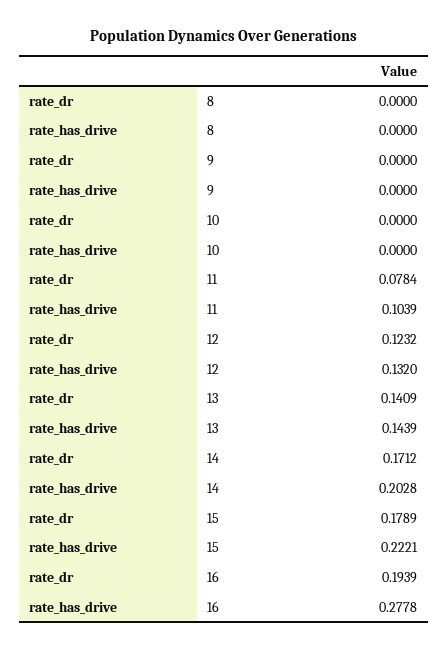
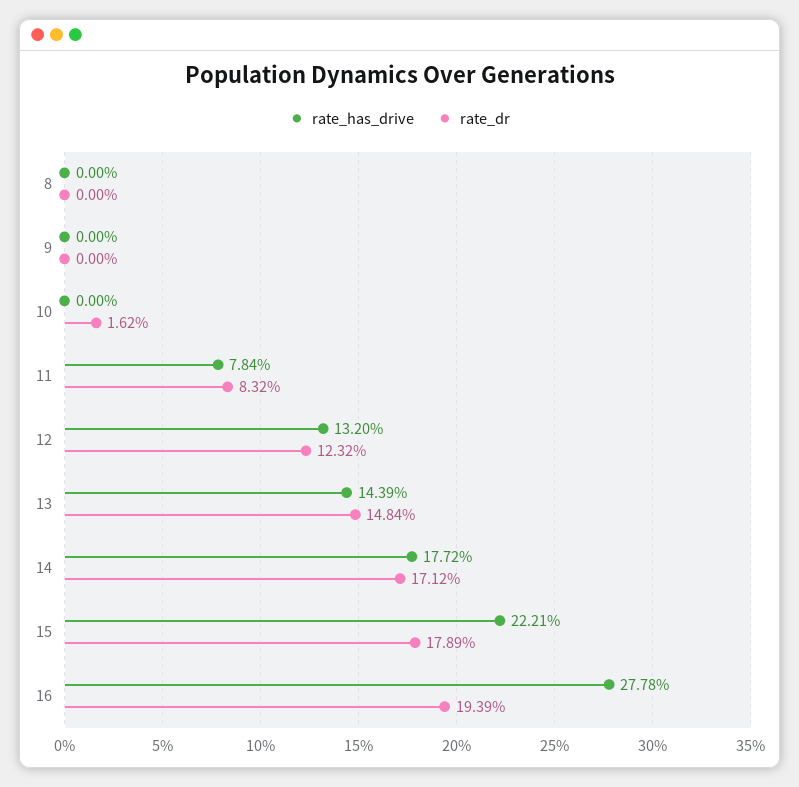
  {
    "rate_dr": {
      "8": 0,
      "9": 0,
-     "10": 0,
+     "10": 0.0162,
-     "11": 0.0784,
+     "11": 0.0832,
      "12": 0.1232,
-     "13": 0.1409,
+     "13": 0.1484,
      "14": 0.1712,
      "15": 0.1789,
      "16": 0.1939
    },
    "rate_has_drive": {
      "8": 0,
      "9": 0,
      "10": 0,
-     "11": 0.1039,
+     "11": 0.0784,
      "12": 0.132,
      "13": 0.1439,
-     "14": 0.2028,
+     "14": 0.1772,
      "15": 0.2221,
      "16": 0.2778
    }
  }

